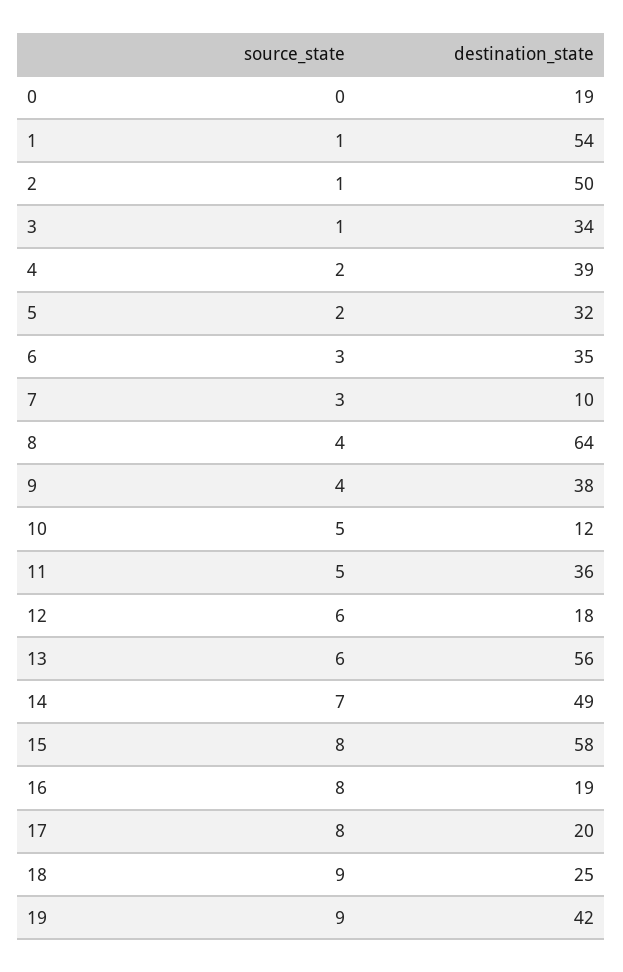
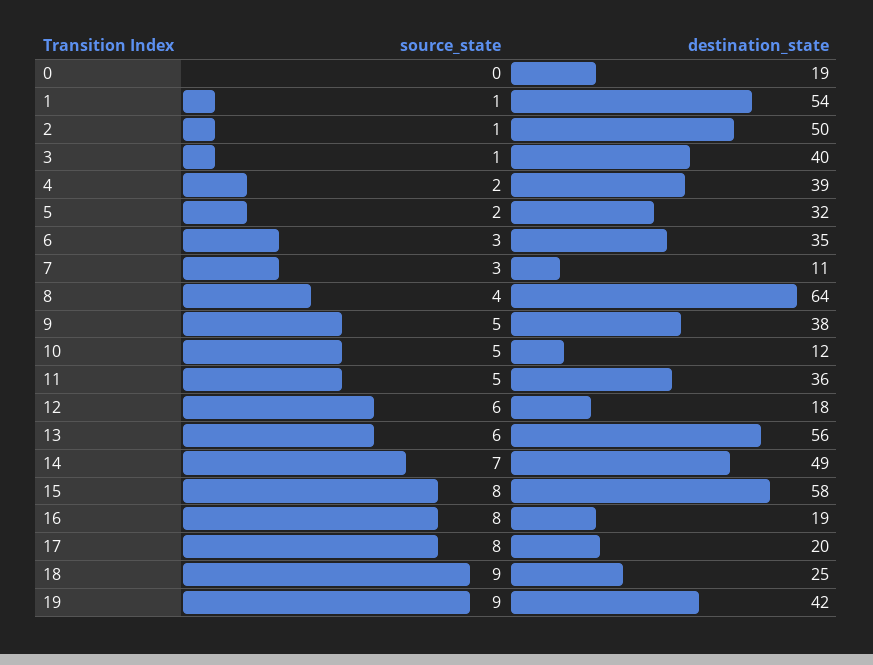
  {
    "source_state": {
      "0": 0,
      "1": 1,
      "2": 1,
      "3": 1,
      "4": 2,
      "5": 2,
      "6": 3,
      "7": 3,
      "8": 4,
-     "9": 4,
+     "9": 5,
      "10": 5,
      "11": 5,
      "12": 6,
      "13": 6,
      "14": 7,
      "15": 8,
      "16": 8,
      "17": 8,
      "18": 9,
      "19": 9
    },
    "destination_state": {
      "0": 19,
      "1": 54,
      "2": 50,
-     "3": 34,
+     "3": 40,
      "4": 39,
      "5": 32,
      "6": 35,
-     "7": 10,
+     "7": 11,
      "8": 64,
      "9": 38,
      "10": 12,
      "11": 36,
      "12": 18,
      "13": 56,
      "14": 49,
      "15": 58,
      "16": 19,
      "17": 20,
      "18": 25,
      "19": 42
    }
  }

